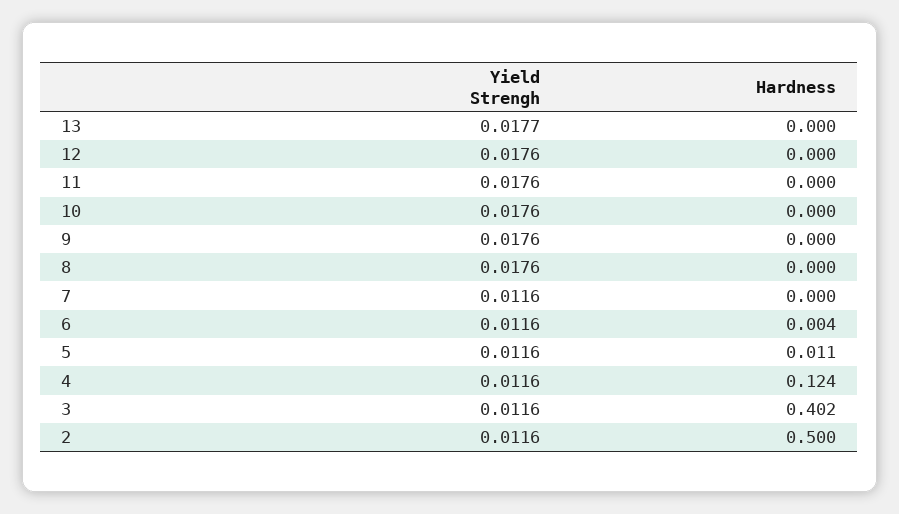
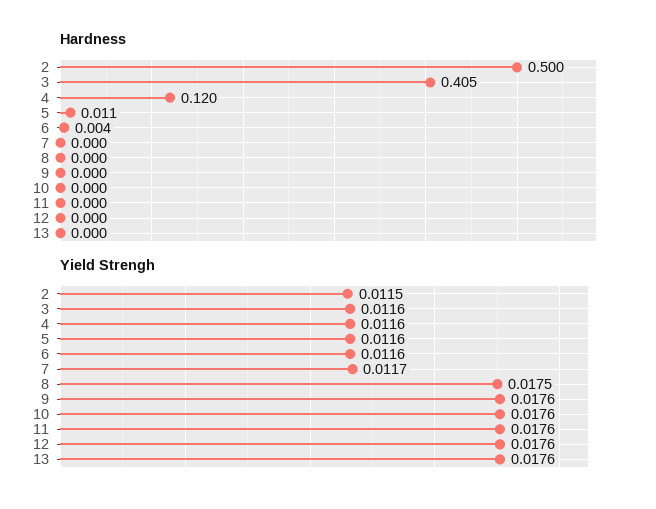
  {
    "Yield Strengh": {
-     "13": 0.0177,
+     "13": 0.0176,
      "12": 0.0176,
      "11": 0.0176,
      "10": 0.0176,
      "9": 0.0176,
-     "8": 0.0176,
+     "8": 0.0175,
-     "7": 0.0116,
+     "7": 0.0117,
      "6": 0.0116,
      "5": 0.0116,
      "4": 0.0116,
      "3": 0.0116,
-     "2": 0.0116
+     "2": 0.0115
    },
    "Hardness": {
      "13": 0,
      "12": 0,
      "11": 0,
      "10": 0,
      "9": 0,
      "8": 0,
      "7": 0,
      "6": 0.004,
      "5": 0.011,
-     "4": 0.124,
+     "4": 0.12,
-     "3": 0.402,
+     "3": 0.405,
      "2": 0.5
    }
  }

